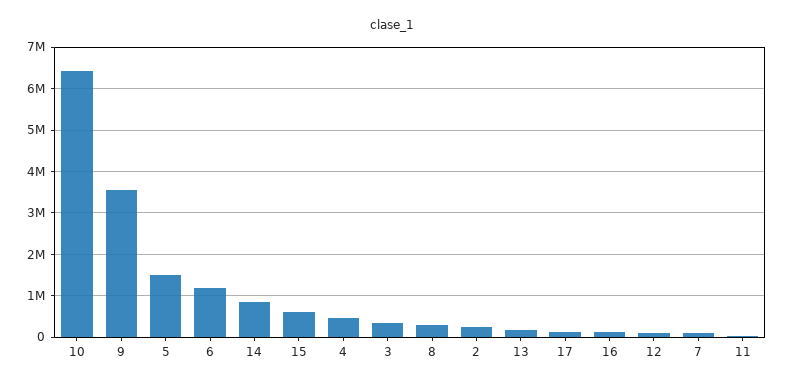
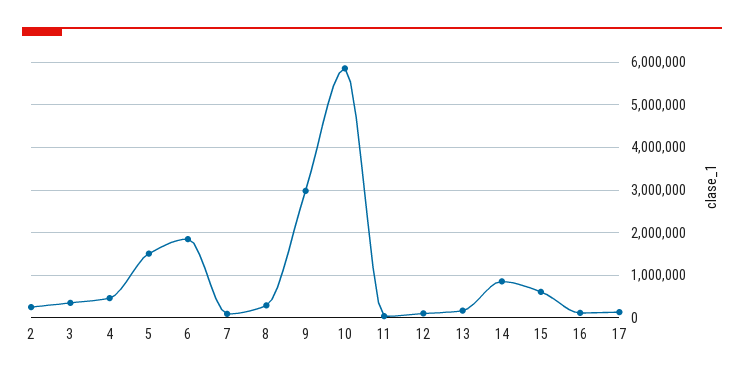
  {
-   "10": 6400000,
+   "10": 5800000,
-   "9": 3600000,
+   "9": 3000000,
    "5": 1600000,
-   "6": 1200000,
+   "6": 1800000,
    "14": 800000,
    "15": 600000,
    "4": 400000,
    "3": 400000,
    "8": 200000,
    "2": 200000,
    "13": 200000,
    "17": 200000,
    "16": 200000,
    "12": 0,
    "7": 0,
    "11": 0
  }

